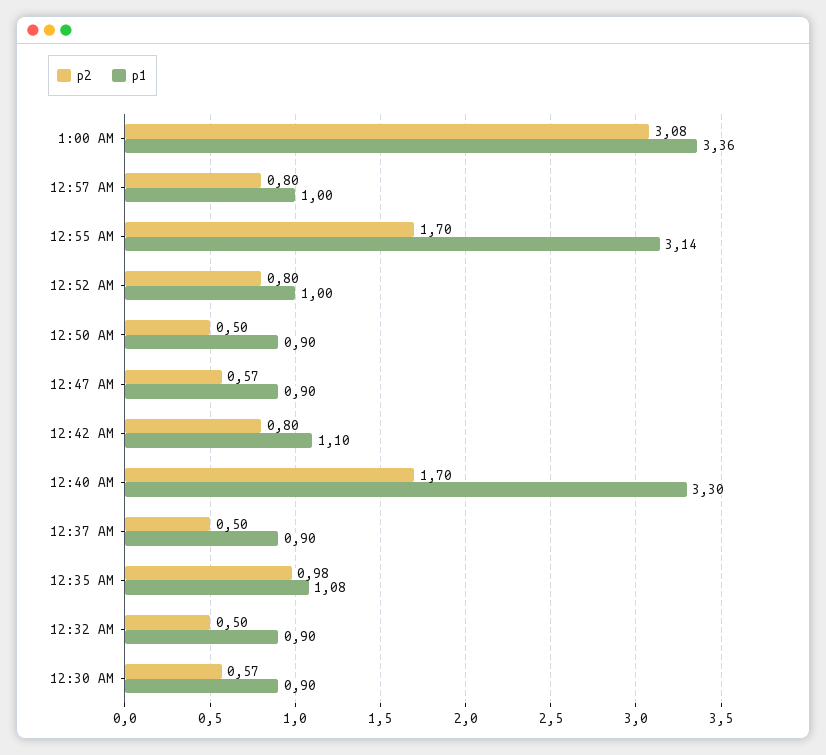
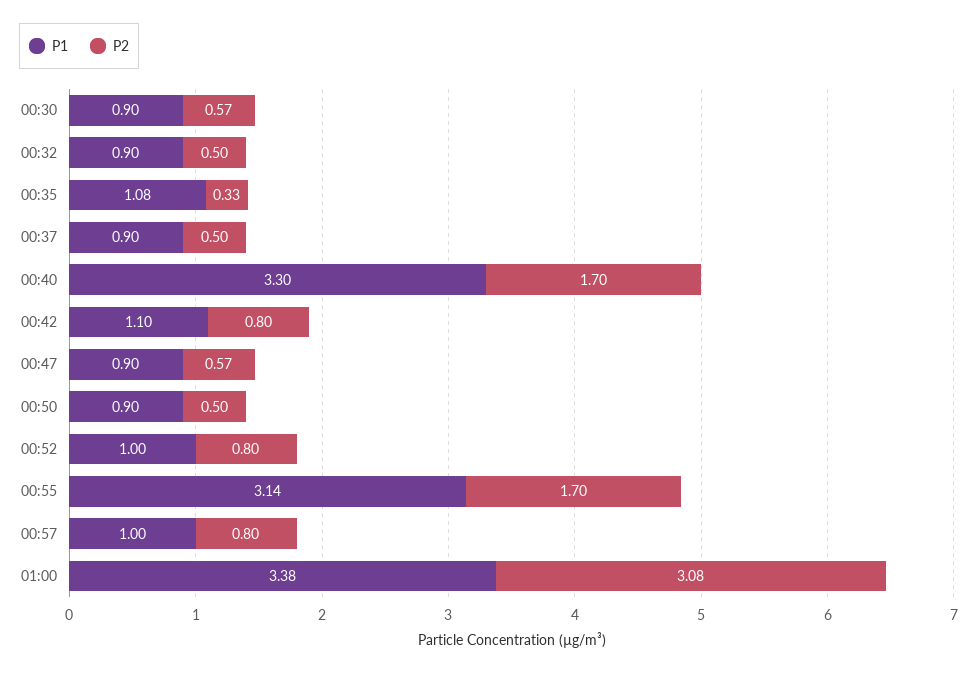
  {
    "p2": {
      "1:00 AM": 3.08,
      "12:57 AM": 0.8,
      "12:55 AM": 1.7,
      "12:52 AM": 0.8,
      "12:50 AM": 0.5,
      "12:47 AM": 0.57,
      "12:42 AM": 0.8,
      "12:40 AM": 1.7,
      "12:37 AM": 0.5,
-     "12:35 AM": 0.98,
+     "12:35 AM": 0.33,
      "12:32 AM": 0.5,
      "12:30 AM": 0.57
    },
    "p1": {
-     "1:00 AM": 3.36,
+     "1:00 AM": 3.38,
      "12:57 AM": 1,
      "12:55 AM": 3.14,
      "12:52 AM": 1,
      "12:50 AM": 0.9,
      "12:47 AM": 0.9,
      "12:42 AM": 1.1,
      "12:40 AM": 3.3,
      "12:37 AM": 0.9,
      "12:35 AM": 1.08,
      "12:32 AM": 0.9,
      "12:30 AM": 0.9
    }
  }

